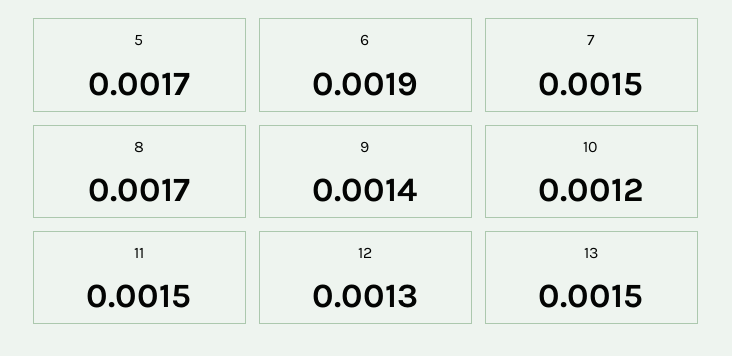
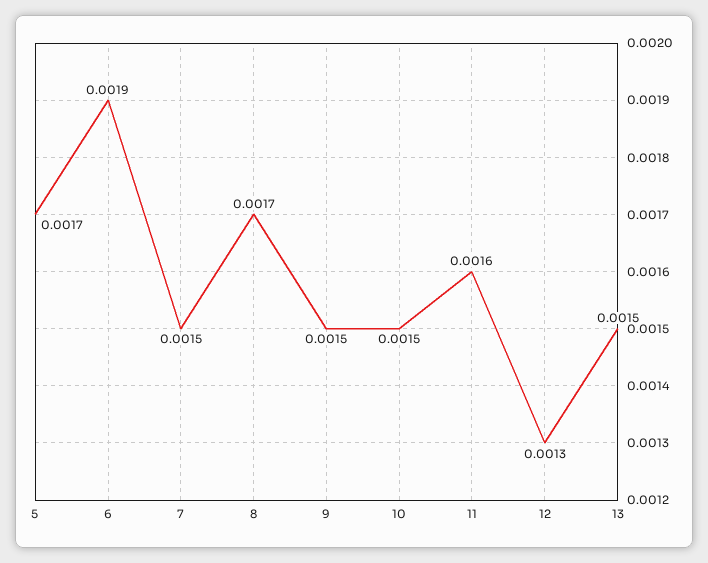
  {
    "5": 0.0017,
    "6": 0.0019,
    "7": 0.0015,
    "8": 0.0017,
-   "9": 0.0014,
+   "9": 0.0015,
-   "10": 0.0012,
+   "10": 0.0015,
-   "11": 0.0015,
+   "11": 0.0016,
    "12": 0.0013,
    "13": 0.0015
  }

